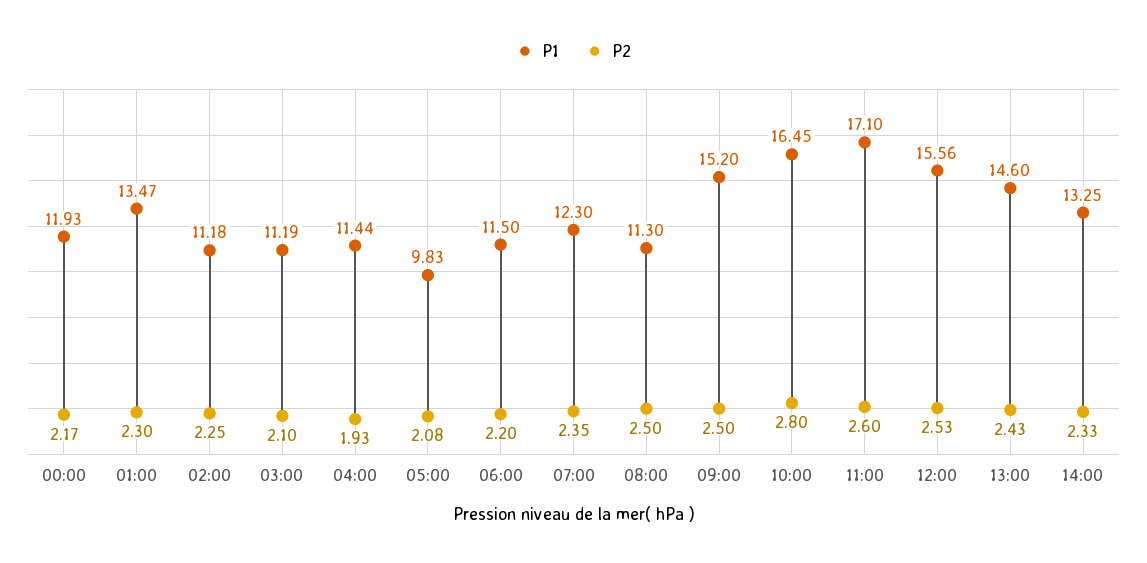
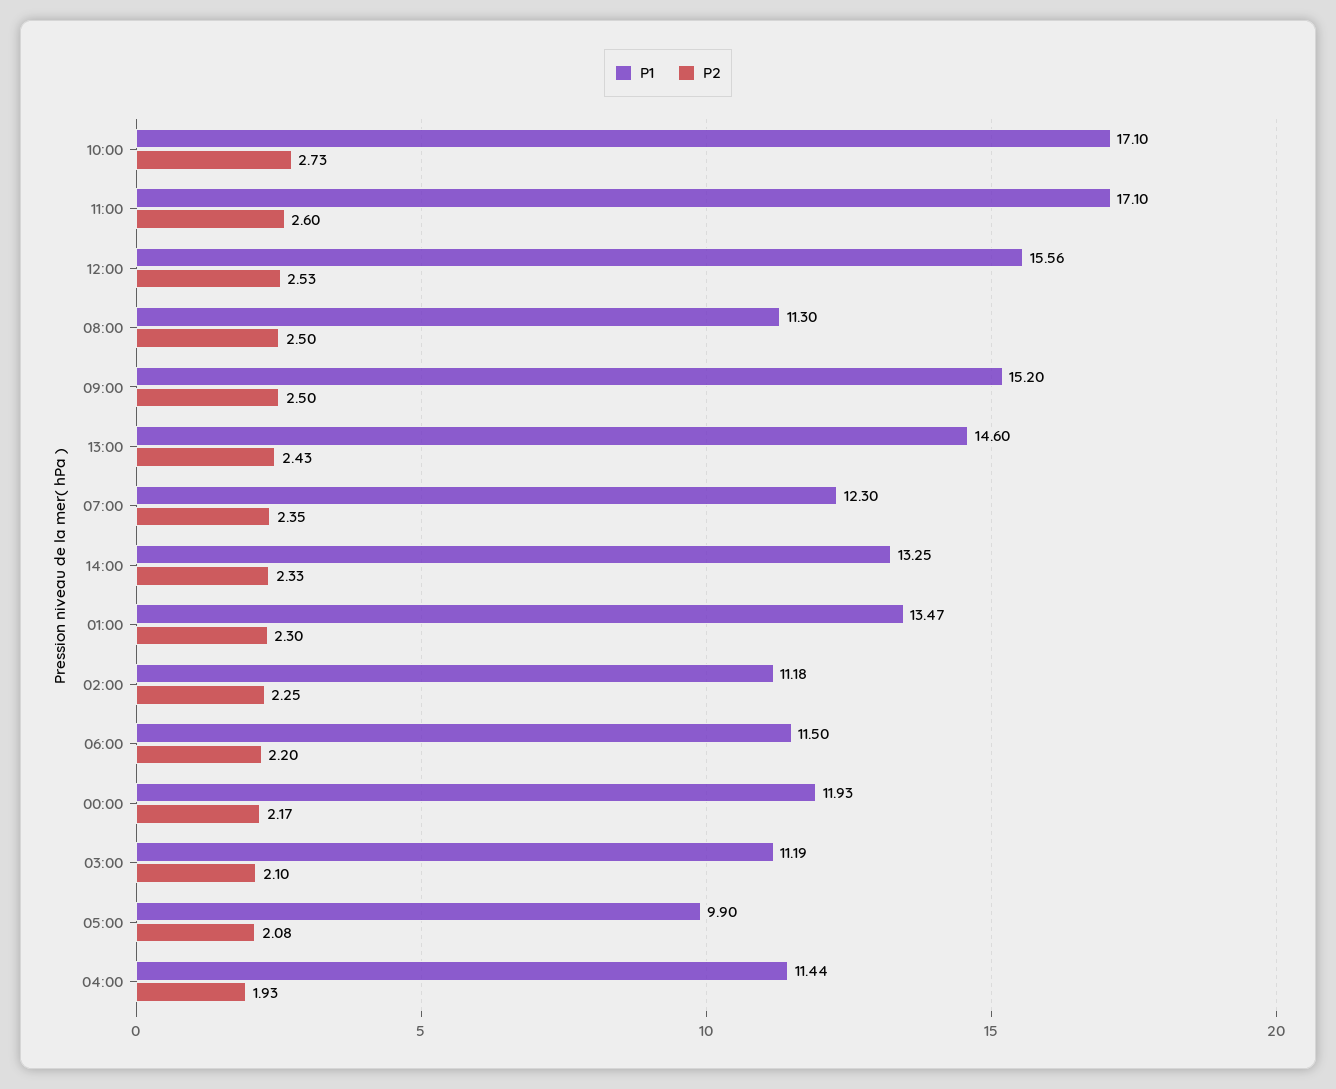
  {
    "P1": {
      "00:00": 11.93,
      "01:00": 13.47,
      "02:00": 11.18,
      "03:00": 11.19,
      "04:00": 11.44,
-     "05:00": 9.83,
+     "05:00": 9.9,
      "06:00": 11.5,
      "07:00": 12.3,
      "08:00": 11.3,
      "09:00": 15.2,
-     "10:00": 16.45,
+     "10:00": 17.1,
      "11:00": 17.1,
      "12:00": 15.56,
      "13:00": 14.6,
      "14:00": 13.25
    },
    "P2": {
      "00:00": 2.17,
      "01:00": 2.3,
      "02:00": 2.25,
      "03:00": 2.1,
      "04:00": 1.93,
      "05:00": 2.08,
      "06:00": 2.2,
      "07:00": 2.35,
      "08:00": 2.5,
      "09:00": 2.5,
-     "10:00": 2.8,
+     "10:00": 2.73,
      "11:00": 2.6,
      "12:00": 2.53,
      "13:00": 2.43,
      "14:00": 2.33
    }
  }

